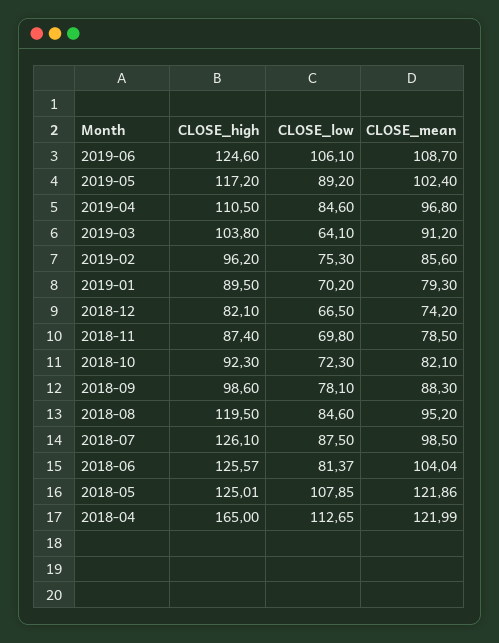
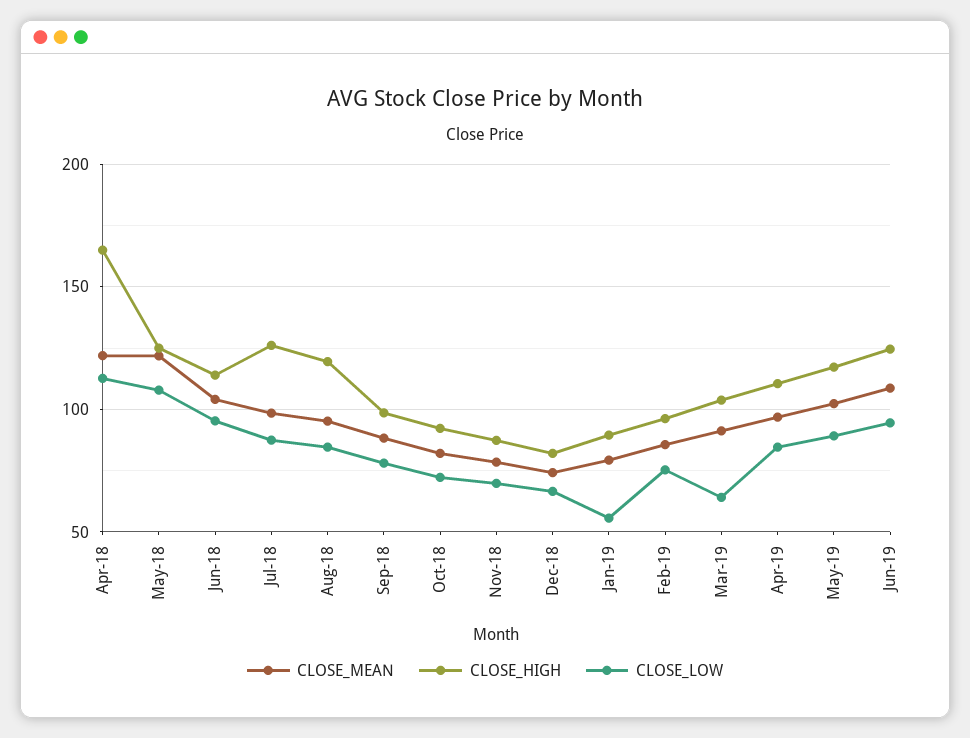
  {
    "CLOSE_high": {
      "2019-06": 124.6,
      "2019-05": 117.2,
      "2019-04": 110.5,
      "2019-03": 103.8,
      "2019-02": 96.2,
      "2019-01": 89.5,
      "2018-12": 82.1,
      "2018-11": 87.4,
      "2018-10": 92.3,
      "2018-09": 98.6,
      "2018-08": 119.5,
      "2018-07": 126.1,
-     "2018-06": 125.57,
+     "2018-06": 115,
      "2018-05": 125.01,
      "2018-04": 165
    },
    "CLOSE_low": {
-     "2019-06": 106.1,
+     "2019-06": 95,
      "2019-05": 89.2,
      "2019-04": 84.6,
      "2019-03": 64.1,
      "2019-02": 75.3,
-     "2019-01": 70.2,
+     "2019-01": 55,
      "2018-12": 66.5,
      "2018-11": 69.8,
      "2018-10": 72.3,
      "2018-09": 78.1,
      "2018-08": 84.6,
      "2018-07": 87.5,
-     "2018-06": 81.37,
+     "2018-06": 95,
      "2018-05": 107.85,
      "2018-04": 112.65
    },
    "CLOSE_mean": {
      "2019-06": 108.7,
      "2019-05": 102.4,
      "2019-04": 96.8,
      "2019-03": 91.2,
      "2019-02": 85.6,
      "2019-01": 79.3,
      "2018-12": 74.2,
      "2018-11": 78.5,
      "2018-10": 82.1,
      "2018-09": 88.3,
      "2018-08": 95.2,
      "2018-07": 98.5,
      "2018-06": 104.04,
      "2018-05": 121.86,
      "2018-04": 121.99
    }
  }

